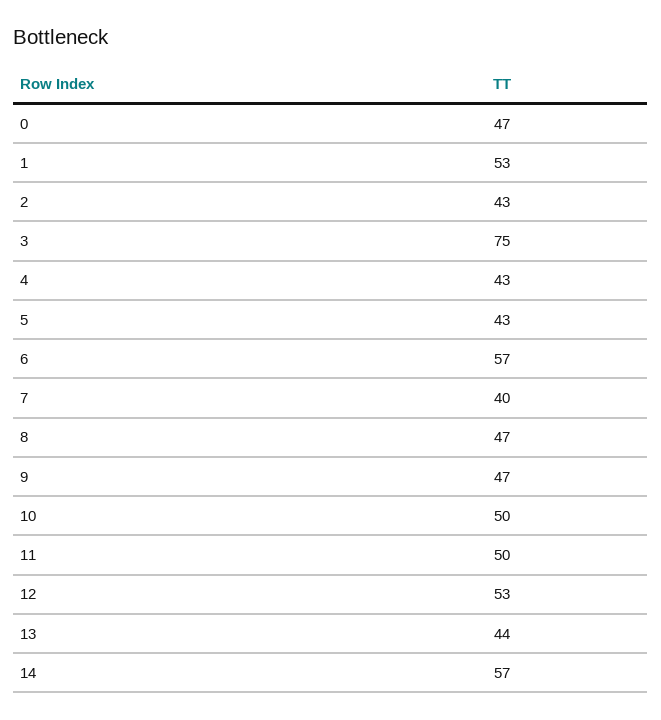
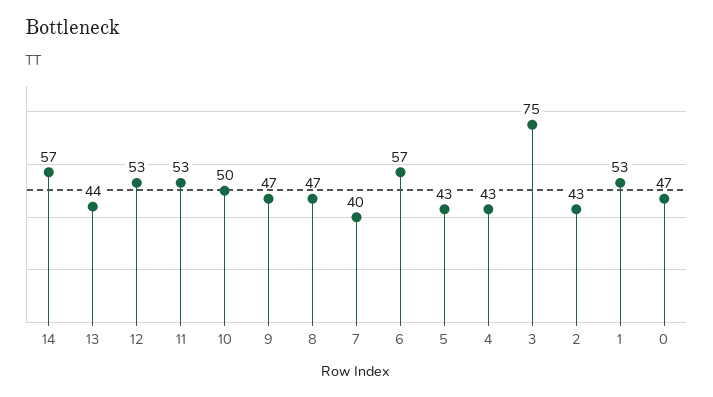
  {
    "0": 47,
    "1": 53,
    "2": 43,
    "3": 75,
    "4": 43,
    "5": 43,
    "6": 57,
    "7": 40,
    "8": 47,
    "9": 47,
    "10": 50,
-   "11": 50,
+   "11": 53,
    "12": 53,
    "13": 44,
    "14": 57
  }

